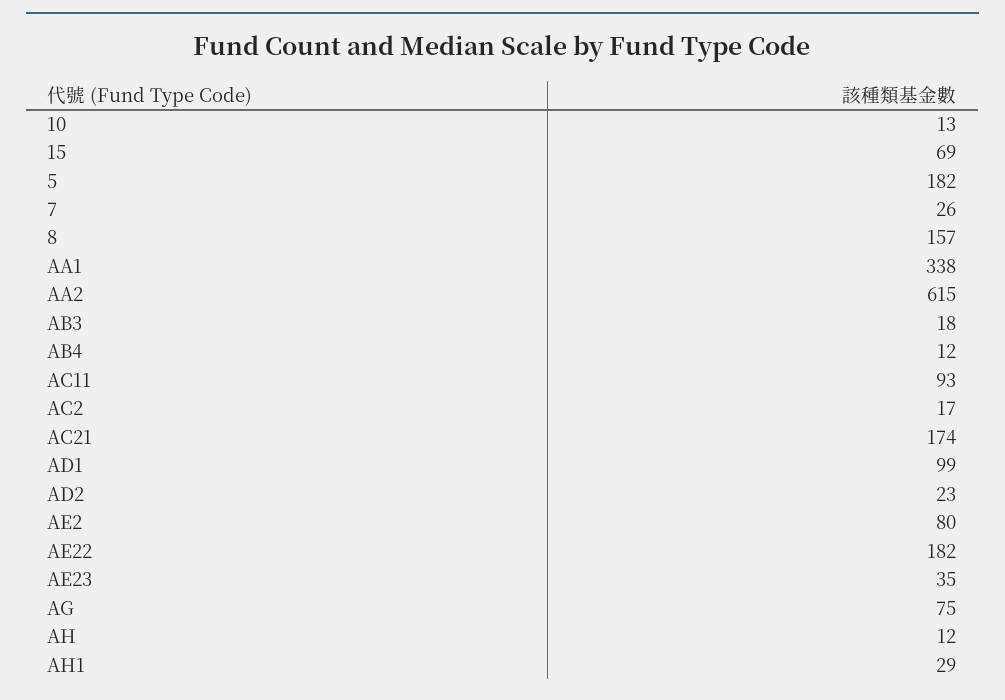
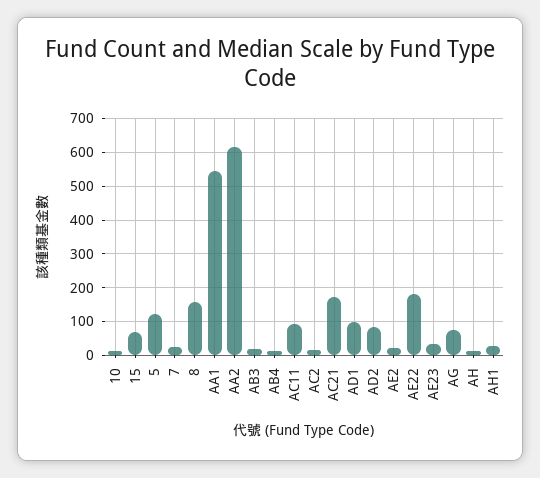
  {
    "10": 13,
    "15": 69,
-   "5": 182,
+   "5": 120,
    "7": 26,
    "8": 157,
-   "AA1": 338,
+   "AA1": 540,
    "AA2": 615,
    "AB3": 18,
    "AB4": 12,
    "AC11": 93,
    "AC2": 17,
    "AC21": 174,
    "AD1": 99,
-   "AD2": 23,
+   "AD2": 80,
-   "AE2": 80,
+   "AE2": 20,
    "AE22": 182,
    "AE23": 35,
    "AG": 75,
    "AH": 12,
    "AH1": 29
  }

